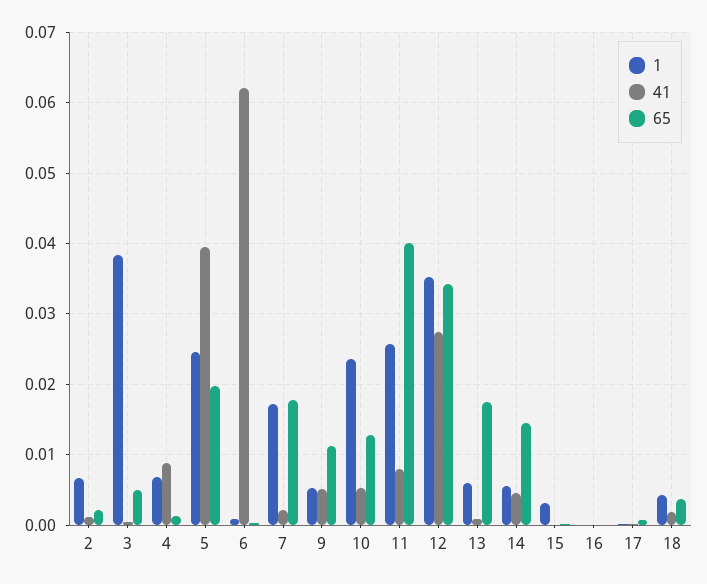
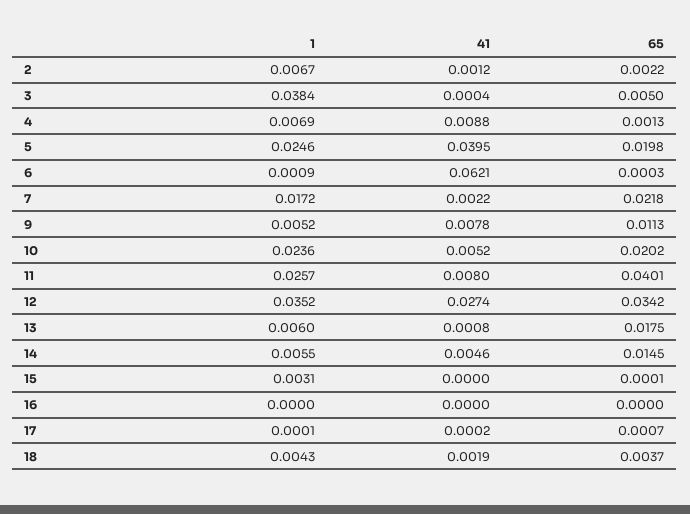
  {
    "1": {
      "2": 0.0067,
      "3": 0.0384,
      "4": 0.0069,
      "5": 0.0246,
      "6": 0.0009,
      "7": 0.0172,
      "9": 0.0052,
      "10": 0.0236,
      "11": 0.0257,
      "12": 0.0352,
      "13": 0.006,
      "14": 0.0055,
      "15": 0.0031,
      "16": 0,
      "17": 0.0001,
      "18": 0.0043
    },
    "41": {
      "2": 0.0012,
      "3": 0.0004,
      "4": 0.0088,
      "5": 0.0395,
      "6": 0.0621,
      "7": 0.0022,
-     "9": 0.005,
+     "9": 0.0078,
      "10": 0.0052,
      "11": 0.008,
      "12": 0.0274,
      "13": 0.0008,
      "14": 0.0046,
      "15": 0,
      "16": 0,
      "17": 0.0002,
      "18": 0.0019
    },
    "65": {
      "2": 0.0022,
      "3": 0.005,
      "4": 0.0013,
      "5": 0.0198,
      "6": 0.0003,
-     "7": 0.018,
+     "7": 0.0218,
      "9": 0.0113,
-     "10": 0.013,
+     "10": 0.0202,
      "11": 0.0401,
      "12": 0.0342,
      "13": 0.0175,
      "14": 0.0145,
      "15": 0.0001,
      "16": 0,
      "17": 0.0007,
      "18": 0.0037
    }
  }

